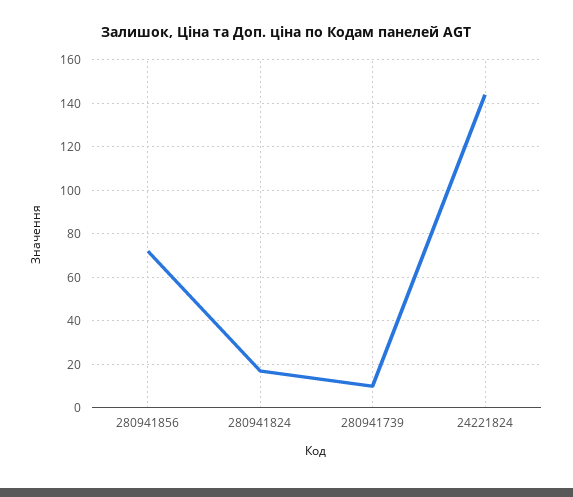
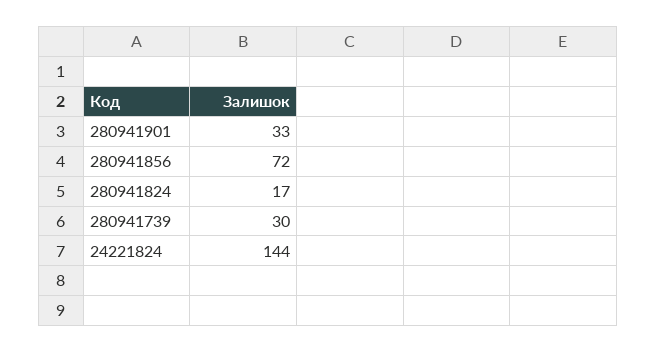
  {
    "280941856": 72,
    "280941824": 17,
-   "280941739": 10,
+   "280941739": 30,
-   "24221824": 144
+   "24221824": 144,
+   "280941901": 33
  }

